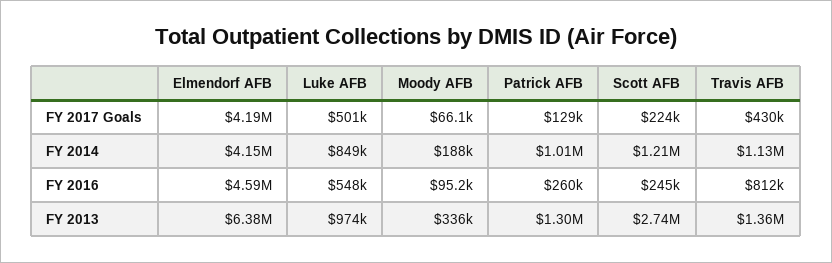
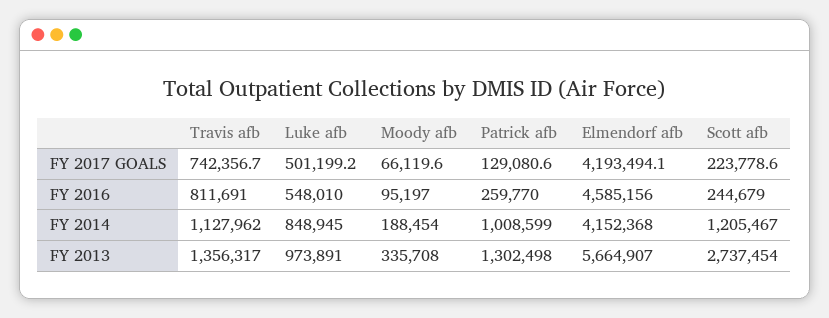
  {
    "Elmendorf AFB": {
      "FY 2017 Goals": 4193494.1,
      "FY 2014": 4152368,
      "FY 2016": 4585156,
-     "FY 2013": 6380000
+     "FY 2013": 5664907
    },
    "Luke AFB": {
      "FY 2017 Goals": 501199.2,
      "FY 2014": 848945,
      "FY 2016": 548010,
      "FY 2013": 973891
    },
    "Moody AFB": {
      "FY 2017 Goals": 66119.6,
      "FY 2014": 188454,
      "FY 2016": 95197,
      "FY 2013": 335708
    },
    "Patrick AFB": {
      "FY 2017 Goals": 129080.6,
      "FY 2014": 1008599,
      "FY 2016": 259770,
      "FY 2013": 1302498
    },
    "Scott AFB": {
      "FY 2017 Goals": 223778.6,
      "FY 2014": 1205467,
      "FY 2016": 244679,
      "FY 2013": 2737454
    },
    "Travis AFB": {
-     "FY 2017 Goals": 430000,
+     "FY 2017 Goals": 742356.7,
      "FY 2014": 1127962,
      "FY 2016": 811691,
      "FY 2013": 1356317
    }
  }

